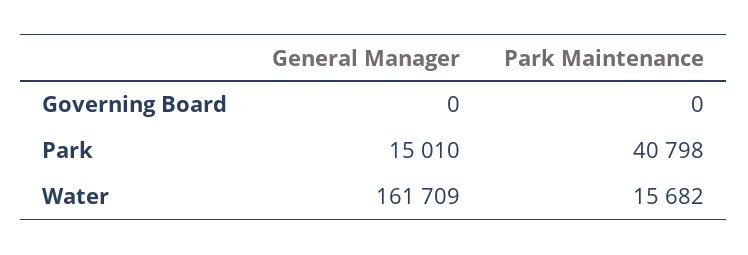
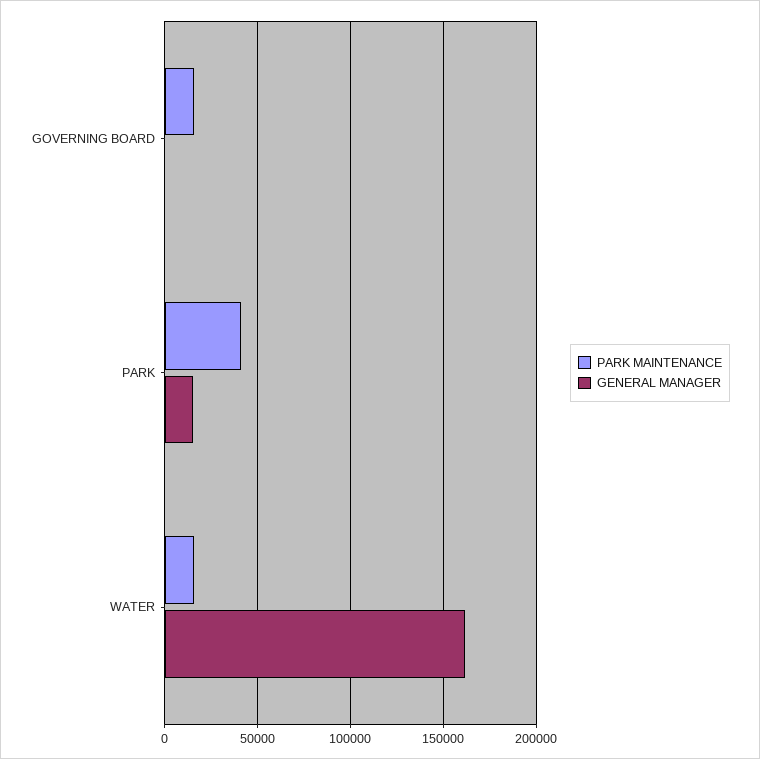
  {
    "General Manager": {
      "Governing Board": 0,
      "Park": 15010,
      "Water": 161709
    },
    "Park Maintenance": {
-     "Governing Board": 0,
+     "Governing Board": 15000,
      "Park": 40798,
      "Water": 15682
    }
  }

